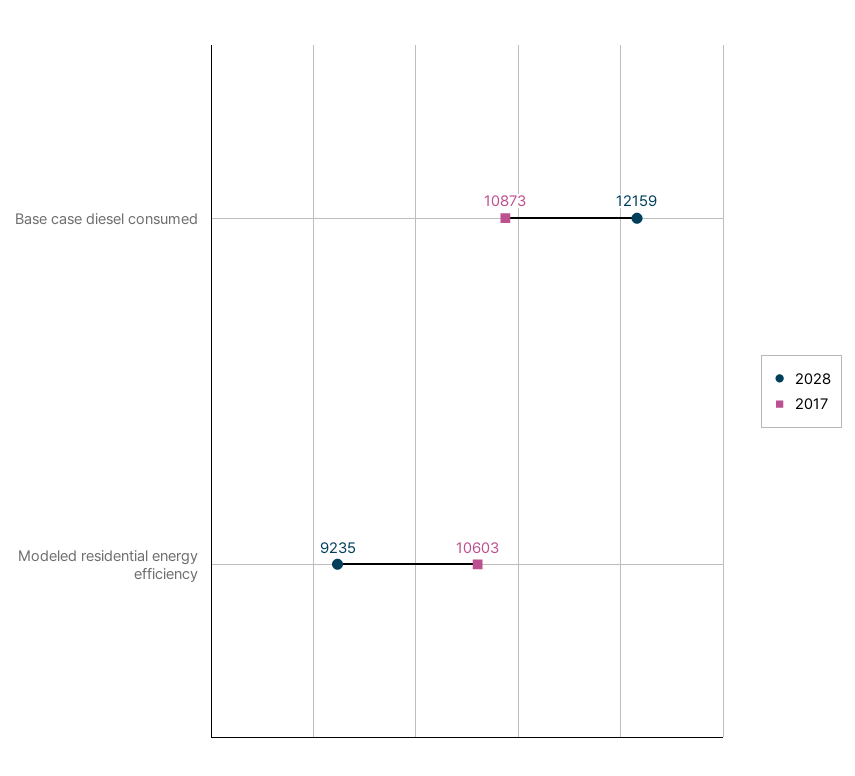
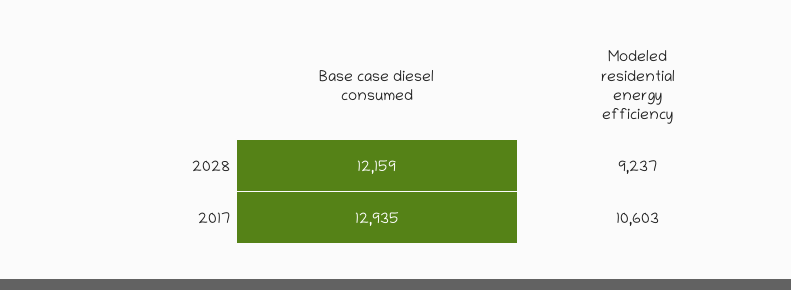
  {
    "2028": {
      "Base case diesel consumed": 12159,
-     "Modeled residential energy efficiency": 9235
+     "Modeled residential energy efficiency": 9237
    },
    "2017": {
-     "Base case diesel consumed": 10873,
+     "Base case diesel consumed": 12935,
      "Modeled residential energy efficiency": 10603
    }
  }

